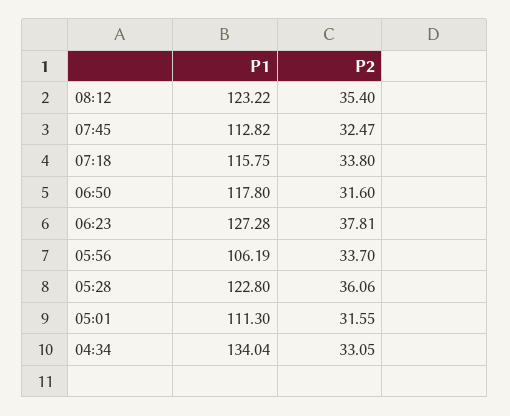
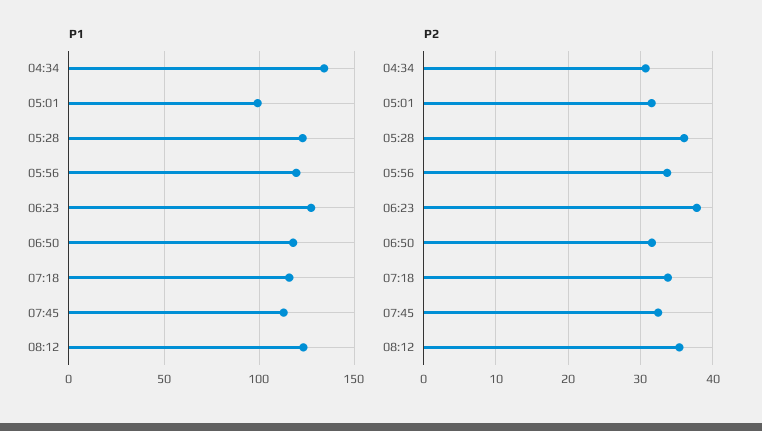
  {
    "P1": {
      "08:12": 123.22,
      "07:45": 112.82,
      "07:18": 115.75,
      "06:50": 117.8,
      "06:23": 127.28,
-     "05:56": 106.19,
+     "05:56": 120,
      "05:28": 122.8,
-     "05:01": 111.3,
+     "05:01": 100,
      "04:34": 134.04
    },
    "P2": {
      "08:12": 35.4,
      "07:45": 32.47,
      "07:18": 33.8,
      "06:50": 31.6,
      "06:23": 37.81,
      "05:56": 33.7,
      "05:28": 36.06,
      "05:01": 31.55,
-     "04:34": 33.05
+     "04:34": 31
    }
  }

